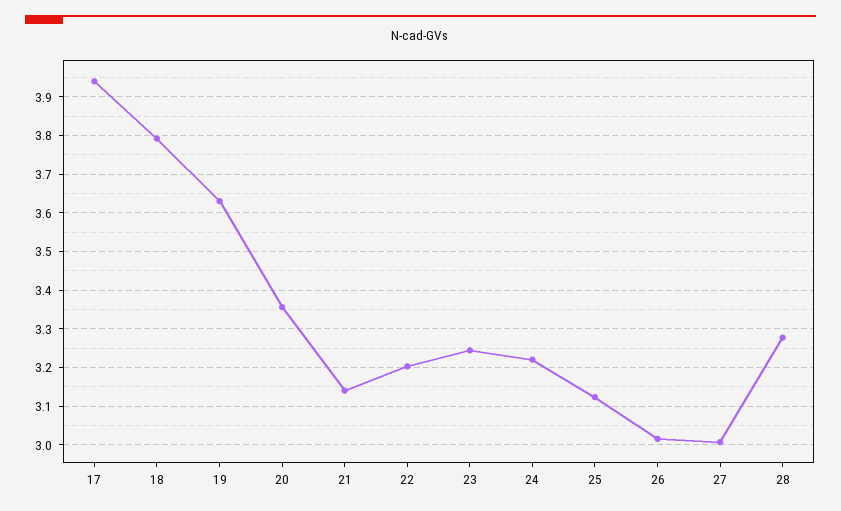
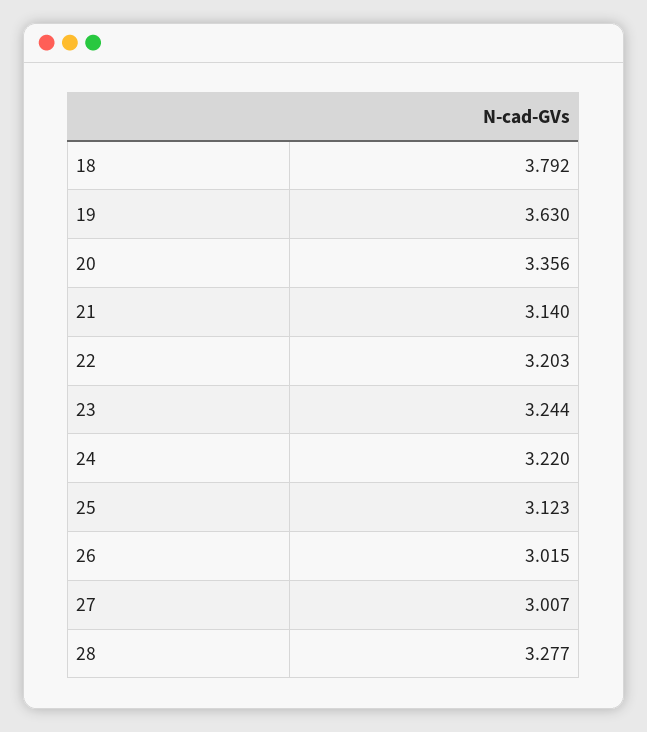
  {
-   "17": 3.94,
    "18": 3.792,
    "19": 3.63,
    "20": 3.356,
    "21": 3.14,
    "22": 3.203,
    "23": 3.244,
    "24": 3.22,
    "25": 3.123,
    "26": 3.015,
    "27": 3.007,
    "28": 3.277
  }

